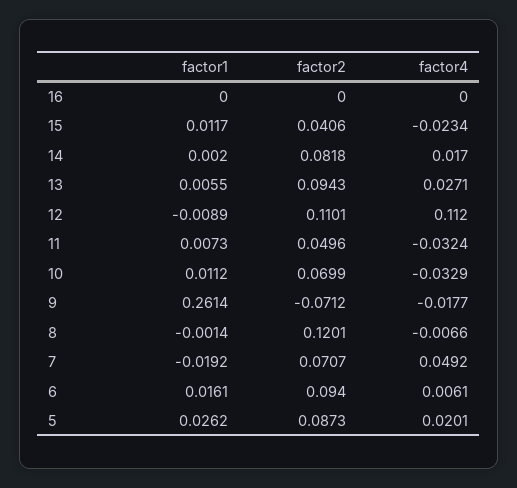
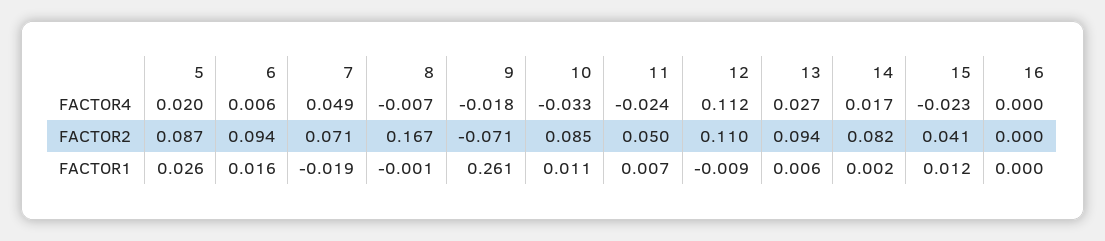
  {
    "factor1": {
      "16": 0,
      "15": 0.0117,
      "14": 0.002,
      "13": 0.0055,
      "12": -0.0089,
      "11": 0.0073,
      "10": 0.0112,
      "9": 0.2614,
      "8": -0.0014,
      "7": -0.0192,
      "6": 0.0161,
      "5": 0.0262
    },
    "factor2": {
      "16": 0,
      "15": 0.0406,
      "14": 0.0818,
      "13": 0.0943,
      "12": 0.1101,
      "11": 0.0496,
-     "10": 0.0699,
+     "10": 0.085,
      "9": -0.0712,
-     "8": 0.1201,
+     "8": 0.167,
      "7": 0.0707,
      "6": 0.094,
      "5": 0.0873
    },
    "factor4": {
      "16": 0,
      "15": -0.0234,
      "14": 0.017,
      "13": 0.0271,
      "12": 0.112,
-     "11": -0.0324,
+     "11": -0.024,
      "10": -0.0329,
      "9": -0.0177,
      "8": -0.0066,
      "7": 0.0492,
      "6": 0.0061,
      "5": 0.0201
    }
  }

